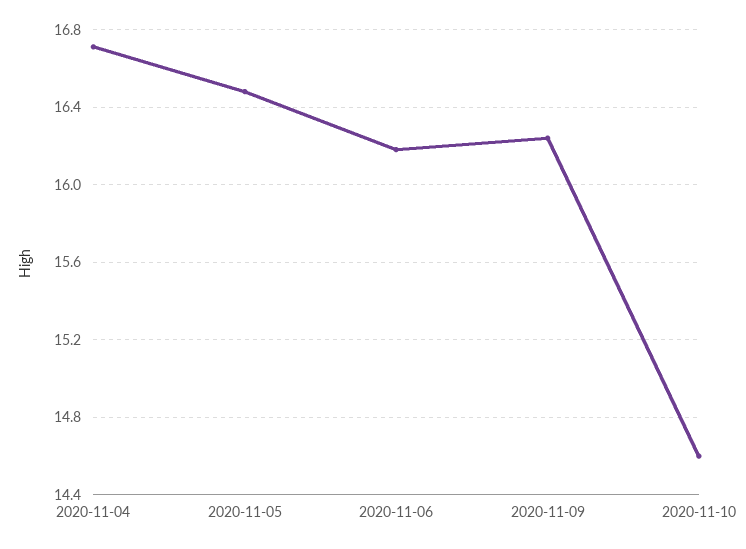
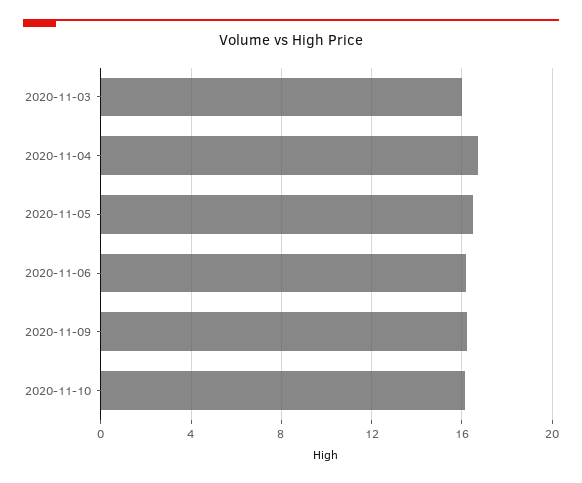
  {
    "2020-11-04": 16.7,
    "2020-11-05": 16.5,
    "2020-11-06": 16.2,
    "2020-11-09": 16.25,
-   "2020-11-10": 14.6
+   "2020-11-10": 16,
+   "2020-11-03": 16
  }

